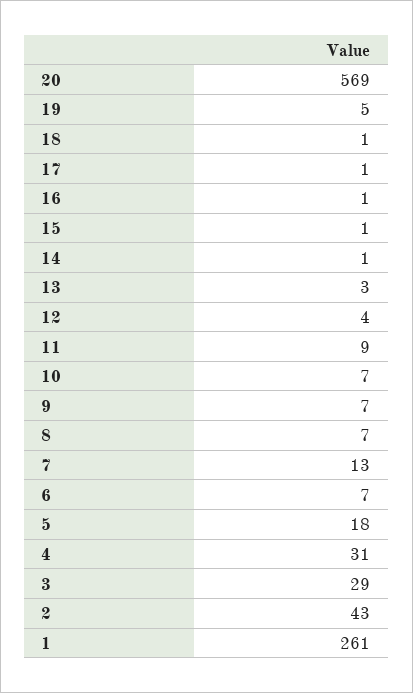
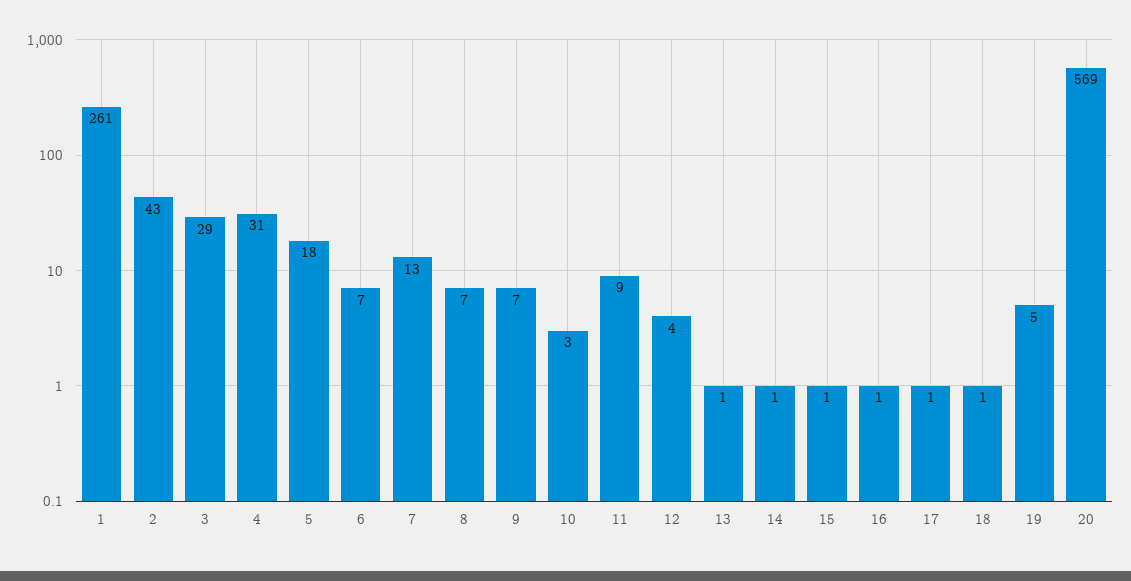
  {
    "20": 569,
    "19": 5,
    "18": 1,
    "17": 1,
    "16": 1,
    "15": 1,
    "14": 1,
-   "13": 3,
+   "13": 1,
    "12": 4,
    "11": 9,
-   "10": 7,
+   "10": 3,
    "9": 7,
    "8": 7,
    "7": 13,
    "6": 7,
    "5": 18,
    "4": 31,
    "3": 29,
    "2": 43,
    "1": 261
  }

